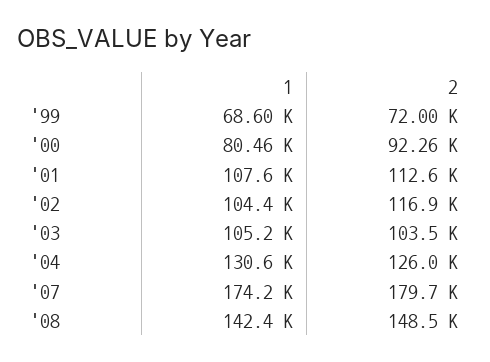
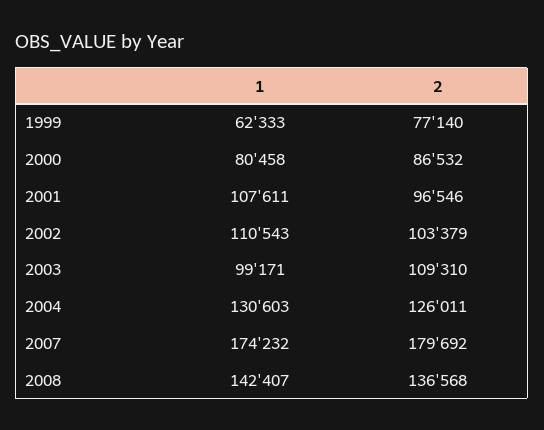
  {
    "1": {
-     "'99": 68600,
+     "'99": 62333,
      "'00": 80458,
      "'01": 107611,
-     "'02": 104400,
+     "'02": 110543,
-     "'03": 105200,
+     "'03": 99171,
      "'04": 130603,
      "'07": 174232,
      "'08": 142407
    },
    "2": {
-     "'99": 72000,
+     "'99": 77140,
-     "'00": 92260,
+     "'00": 86532,
-     "'01": 112600,
+     "'01": 96546,
-     "'02": 116900,
+     "'02": 103379,
-     "'03": 103500,
+     "'03": 109310,
      "'04": 126011,
      "'07": 179692,
-     "'08": 148500
+     "'08": 136568
    }
  }

